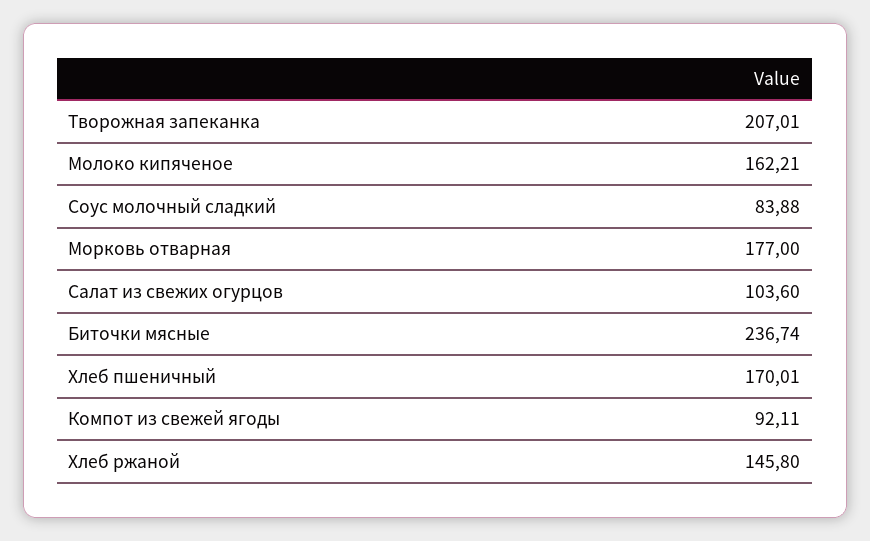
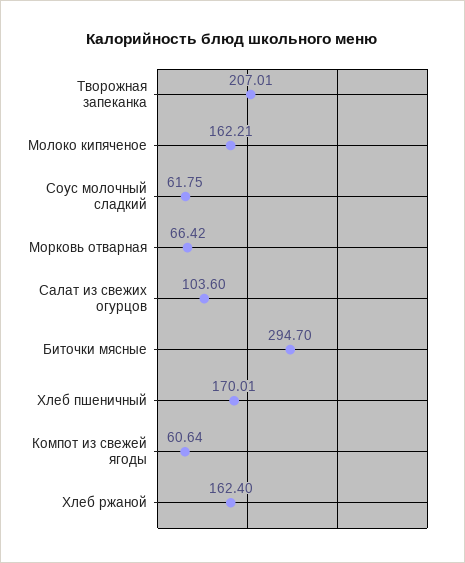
  {
    "Творожная запеканка": 207.01,
    "Молоко кипяченое": 162.21,
-   "Соус молочный сладкий": 83.88,
+   "Соус молочный сладкий": 61.75,
-   "Морковь отварная": 177,
+   "Морковь отварная": 66.42,
    "Салат из свежих огурцов": 103.6,
-   "Биточки мясные": 236.74,
+   "Биточки мясные": 294.7,
    "Хлеб пшеничный": 170.01,
-   "Компот из свежей ягоды": 92.11,
+   "Компот из свежей ягоды": 60.64,
-   "Хлеб ржаной": 145.8
+   "Хлеб ржаной": 162.4
  }

